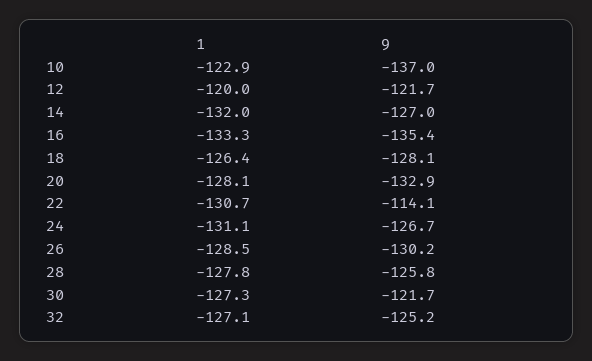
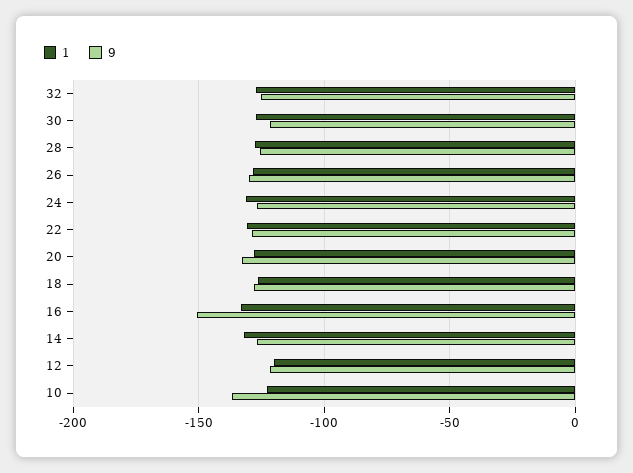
  {
    "1": {
      "10": -122.9,
      "12": -120,
      "14": -132,
      "16": -133.3,
      "18": -126.4,
      "20": -128.1,
      "22": -130.7,
      "24": -131.1,
      "26": -128.5,
      "28": -127.8,
      "30": -127.3,
      "32": -127.1
    },
    "9": {
      "10": -137,
      "12": -121.7,
      "14": -127,
-     "16": -135.4,
+     "16": -150,
      "18": -128.1,
      "20": -132.9,
-     "22": -114.1,
+     "22": -130,
      "24": -126.7,
      "26": -130.2,
      "28": -125.8,
      "30": -121.7,
      "32": -125.2
    }
  }

